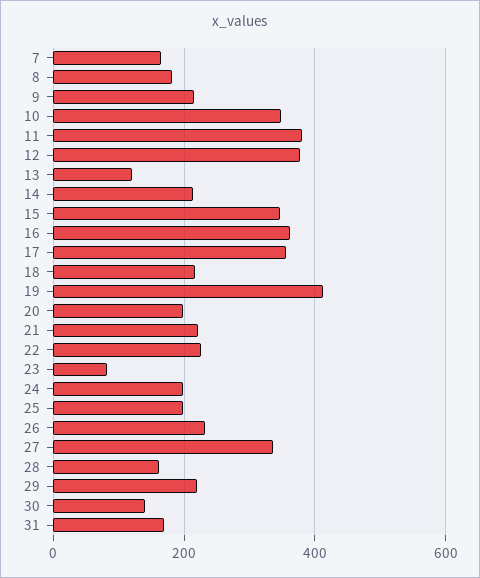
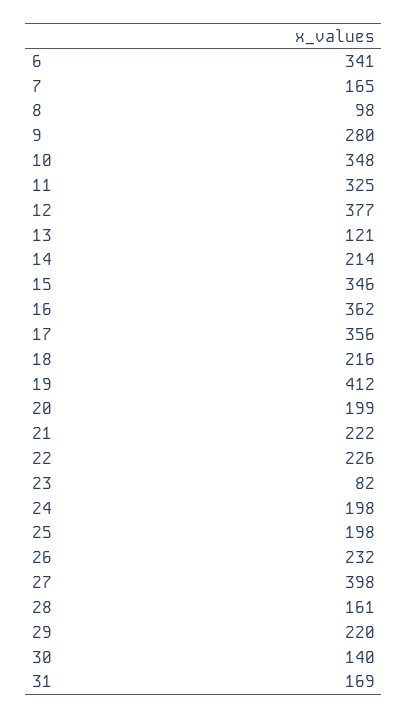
  {
    "7": 165,
-   "8": 180,
+   "8": 98,
-   "9": 220,
+   "9": 280,
    "10": 348,
-   "11": 380,
+   "11": 325,
    "12": 377,
    "13": 121,
    "14": 214,
    "15": 346,
    "16": 362,
    "17": 356,
    "18": 216,
    "19": 412,
    "20": 199,
    "21": 222,
    "22": 226,
    "23": 82,
    "24": 198,
    "25": 198,
    "26": 232,
-   "27": 340,
+   "27": 398,
    "28": 161,
    "29": 220,
    "30": 140,
-   "31": 169
+   "31": 169,
+   "6": 341
  }

